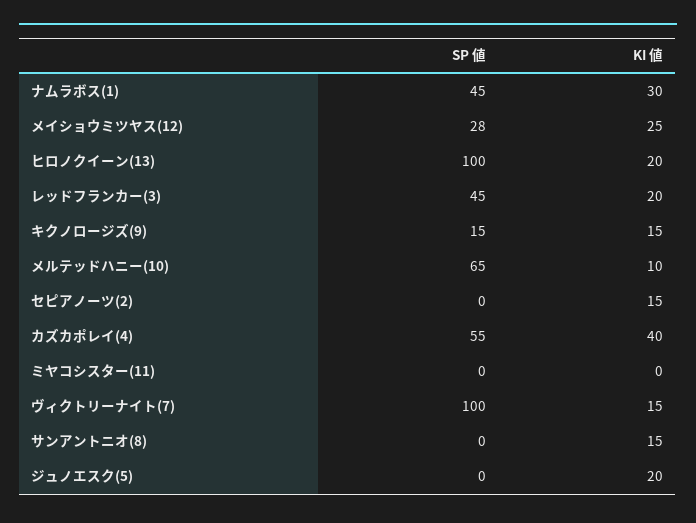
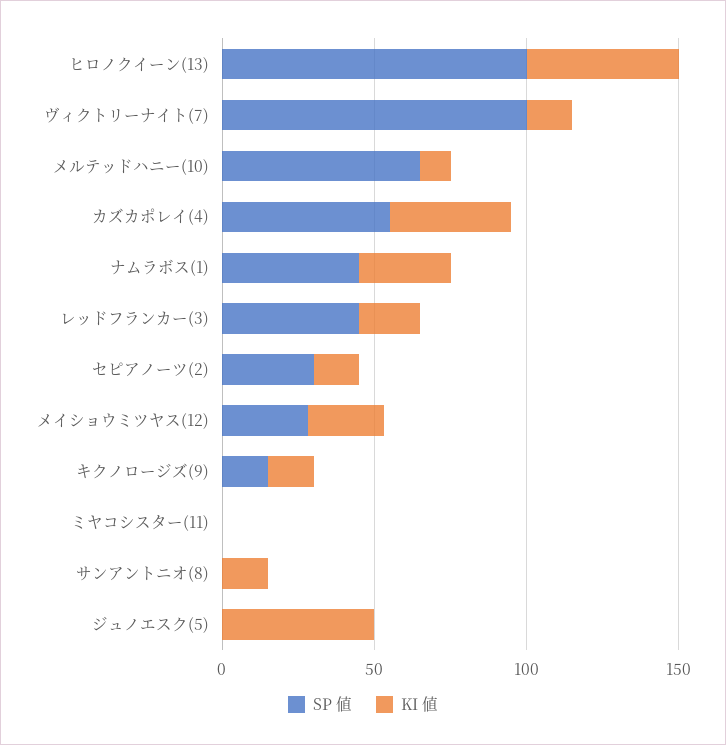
  {
    "SP 値": {
      "ナムラボス(1)": 45,
      "メイショウミツヤス(12)": 28,
      "ヒロノクイーン(13)": 100,
      "レッドフランカー(3)": 45,
      "キクノロージズ(9)": 15,
      "メルテッドハニー(10)": 65,
-     "セピアノーツ(2)": 0,
+     "セピアノーツ(2)": 30,
      "カズカポレイ(4)": 55,
      "ミヤコシスター(11)": 0,
      "ヴィクトリーナイト(7)": 100,
      "サンアントニオ(8)": 0,
      "ジュノエスク(5)": 0
    },
    "KI 値": {
      "ナムラボス(1)": 30,
      "メイショウミツヤス(12)": 25,
-     "ヒロノクイーン(13)": 20,
+     "ヒロノクイーン(13)": 50,
      "レッドフランカー(3)": 20,
      "キクノロージズ(9)": 15,
      "メルテッドハニー(10)": 10,
      "セピアノーツ(2)": 15,
      "カズカポレイ(4)": 40,
      "ミヤコシスター(11)": 0,
      "ヴィクトリーナイト(7)": 15,
      "サンアントニオ(8)": 15,
-     "ジュノエスク(5)": 20
+     "ジュノエスク(5)": 50
    }
  }

